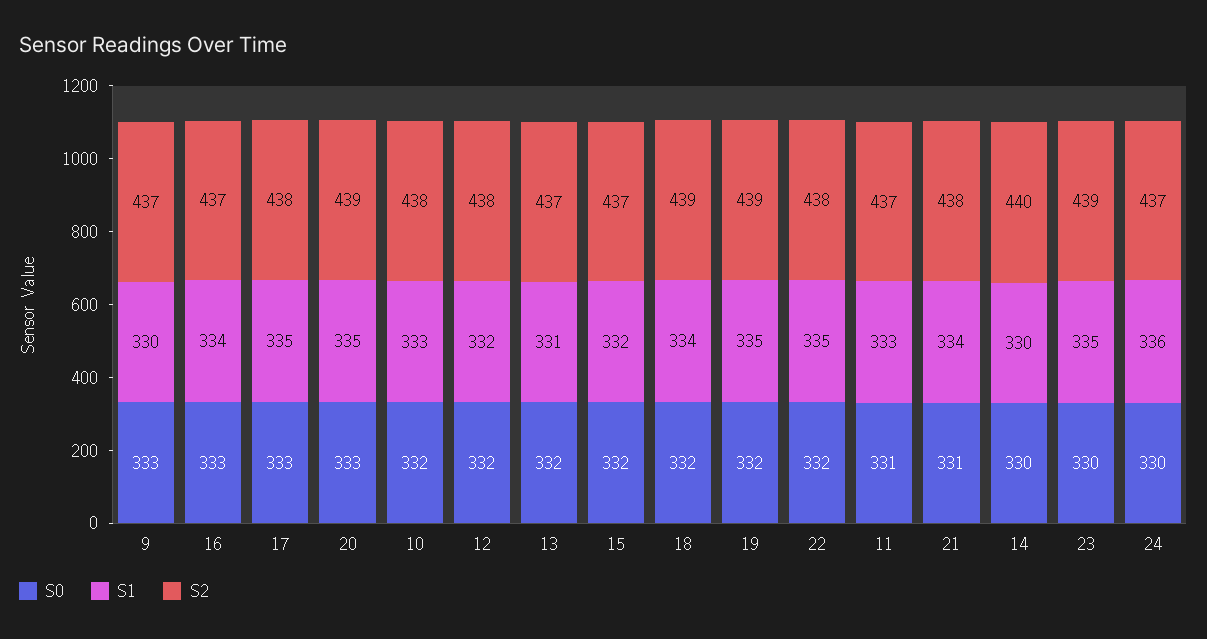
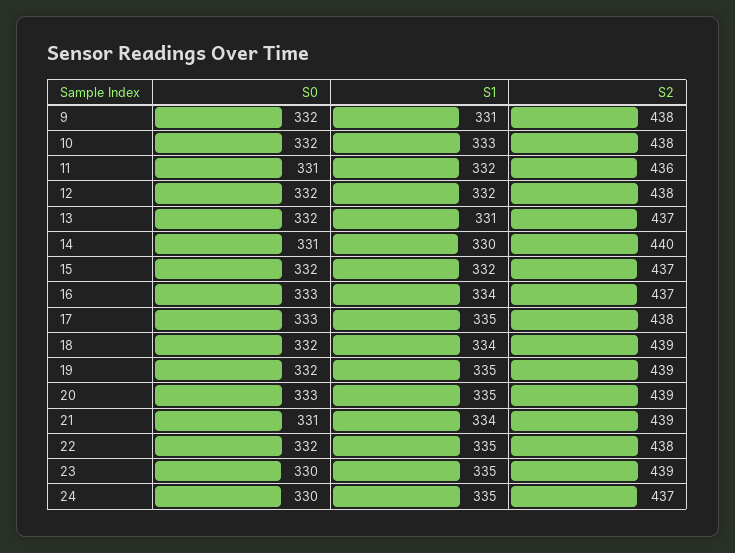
  {
    "S0": {
-     "9": 333,
+     "9": 332,
      "16": 333,
      "17": 333,
      "20": 333,
      "10": 332,
      "12": 332,
      "13": 332,
      "15": 332,
      "18": 332,
      "19": 332,
      "22": 332,
      "11": 331,
      "21": 331,
-     "14": 330,
+     "14": 331,
      "23": 330,
      "24": 330
    },
    "S1": {
-     "9": 330,
+     "9": 331,
      "16": 334,
      "17": 335,
      "20": 335,
      "10": 333,
      "12": 332,
      "13": 331,
      "15": 332,
      "18": 334,
      "19": 335,
      "22": 335,
-     "11": 333,
+     "11": 332,
      "21": 334,
      "14": 330,
      "23": 335,
-     "24": 336
+     "24": 335
    },
    "S2": {
-     "9": 437,
+     "9": 438,
      "16": 437,
      "17": 438,
      "20": 439,
      "10": 438,
      "12": 438,
      "13": 437,
      "15": 437,
      "18": 439,
      "19": 439,
      "22": 438,
-     "11": 437,
+     "11": 436,
-     "21": 438,
+     "21": 439,
      "14": 440,
      "23": 439,
      "24": 437
    }
  }

